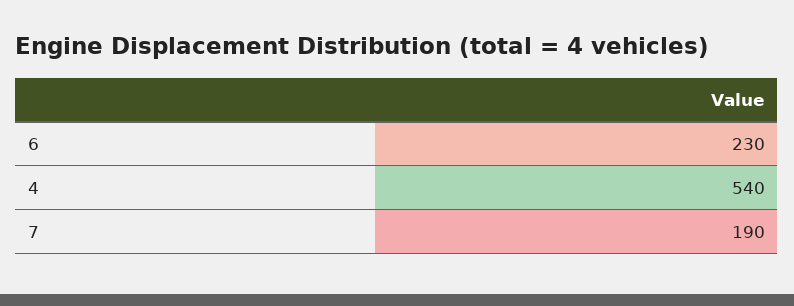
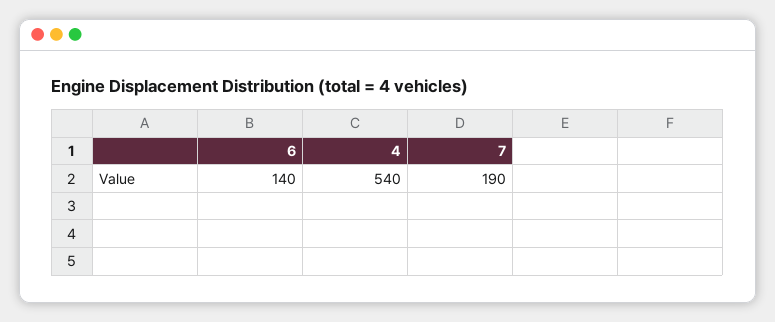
  {
-   "6": 230,
+   "6": 140,
    "4": 540,
    "7": 190
  }

